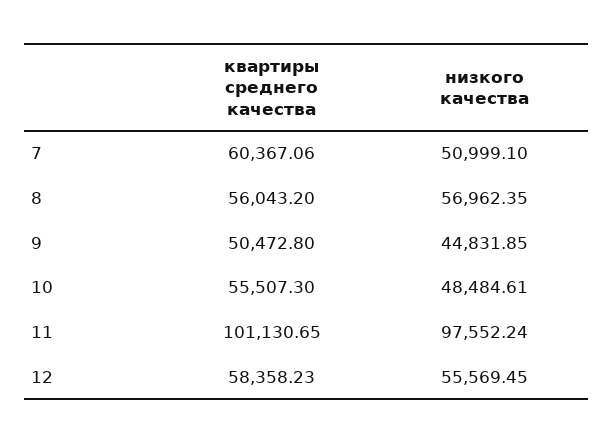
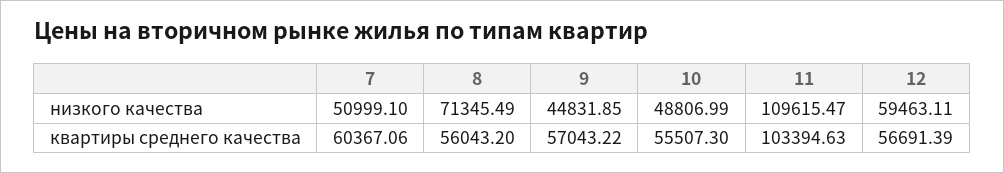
  {
    "квартиры среднего качества": {
      "7": 60367.06,
      "8": 56043.2,
-     "9": 50472.8,
+     "9": 57043.22,
      "10": 55507.3,
-     "11": 101130.65,
+     "11": 103394.63,
-     "12": 58358.23
+     "12": 56691.39
    },
    "низкого качества": {
      "7": 50999.1,
-     "8": 56962.35,
+     "8": 71345.49,
      "9": 44831.85,
-     "10": 48484.61,
+     "10": 48806.99,
-     "11": 97552.24,
+     "11": 109615.47,
-     "12": 55569.45
+     "12": 59463.11
    }
  }

